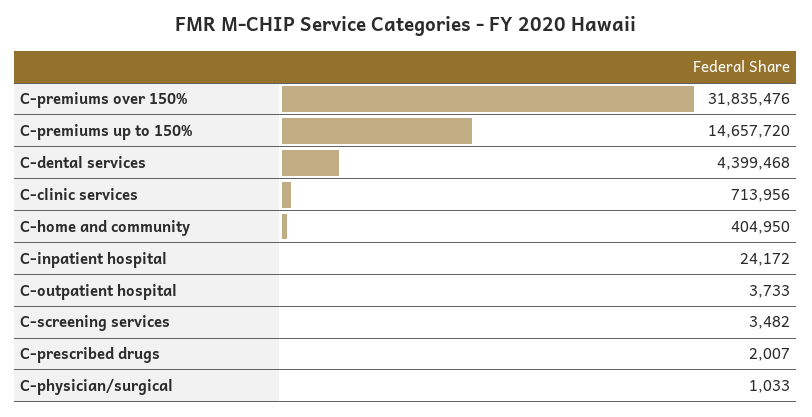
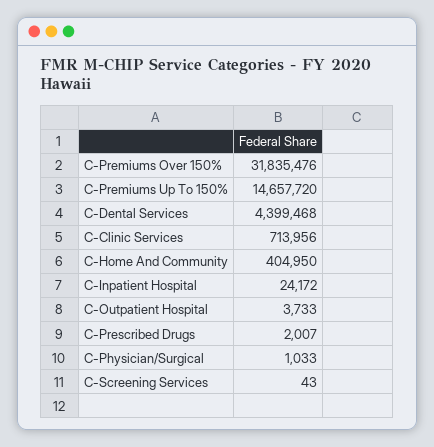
  {
    "C-premiums over 150%": 31835476,
    "C-premiums up to 150%": 14657720,
    "C-dental services": 4399468,
    "C-clinic services": 713956,
    "C-home and community": 404950,
    "C-inpatient hospital": 24172,
    "C-outpatient hospital": 3733,
-   "C-screening services": 3482,
+   "C-screening services": 43,
    "C-prescribed drugs": 2007,
    "C-physician/surgical": 1033
  }

